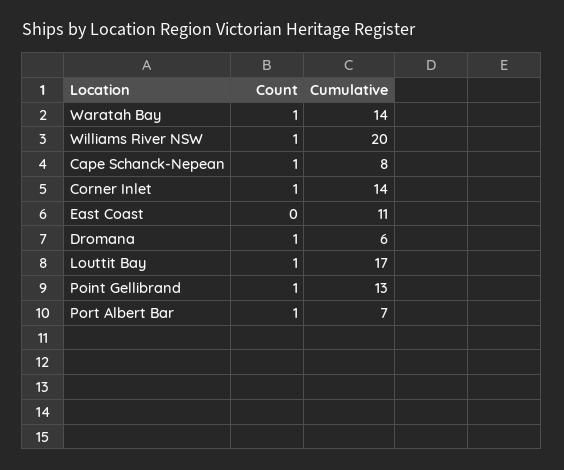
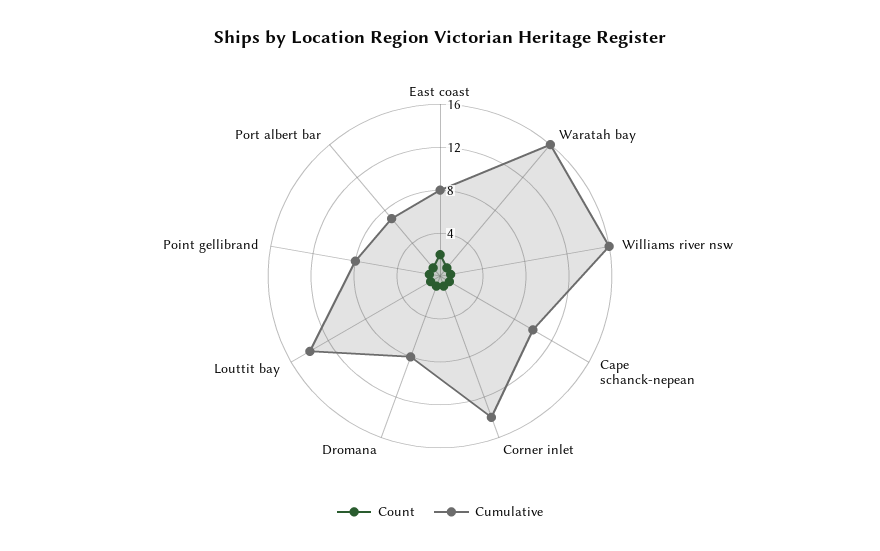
  {
    "Count": {
      "Waratah Bay": 1,
      "Williams River NSW": 1,
      "Cape Schanck-Nepean": 1,
      "Corner Inlet": 1,
-     "East Coast": 0,
+     "East Coast": 2,
      "Dromana": 1,
      "Louttit Bay": 1,
      "Point Gellibrand": 1,
      "Port Albert Bar": 1
    },
    "Cumulative": {
-     "Waratah Bay": 14,
+     "Waratah Bay": 16,
-     "Williams River NSW": 20,
+     "Williams River NSW": 16,
-     "Cape Schanck-Nepean": 8,
+     "Cape Schanck-Nepean": 10,
      "Corner Inlet": 14,
-     "East Coast": 11,
+     "East Coast": 8,
-     "Dromana": 6,
+     "Dromana": 8,
-     "Louttit Bay": 17,
+     "Louttit Bay": 14,
-     "Point Gellibrand": 13,
+     "Point Gellibrand": 8,
      "Port Albert Bar": 7
    }
  }

